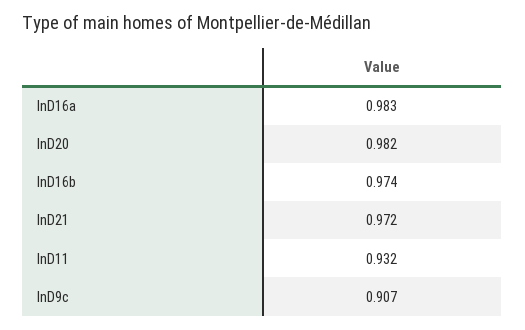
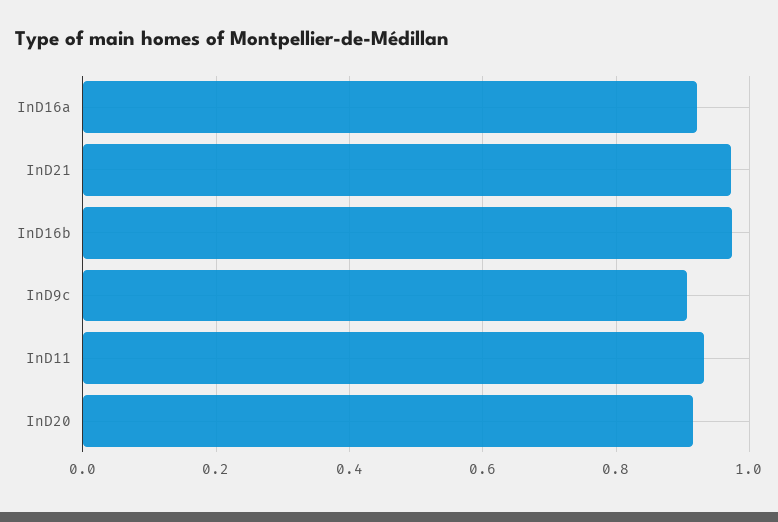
  {
-   "InD16a": 0.983,
+   "InD16a": 0.92,
-   "InD20": 0.982,
+   "InD20": 0.92,
    "InD16b": 0.974,
    "InD21": 0.972,
    "InD11": 0.932,
    "InD9c": 0.907
  }

